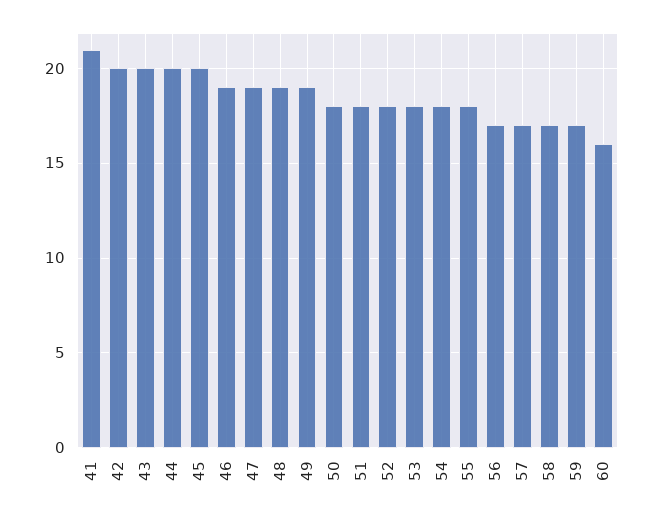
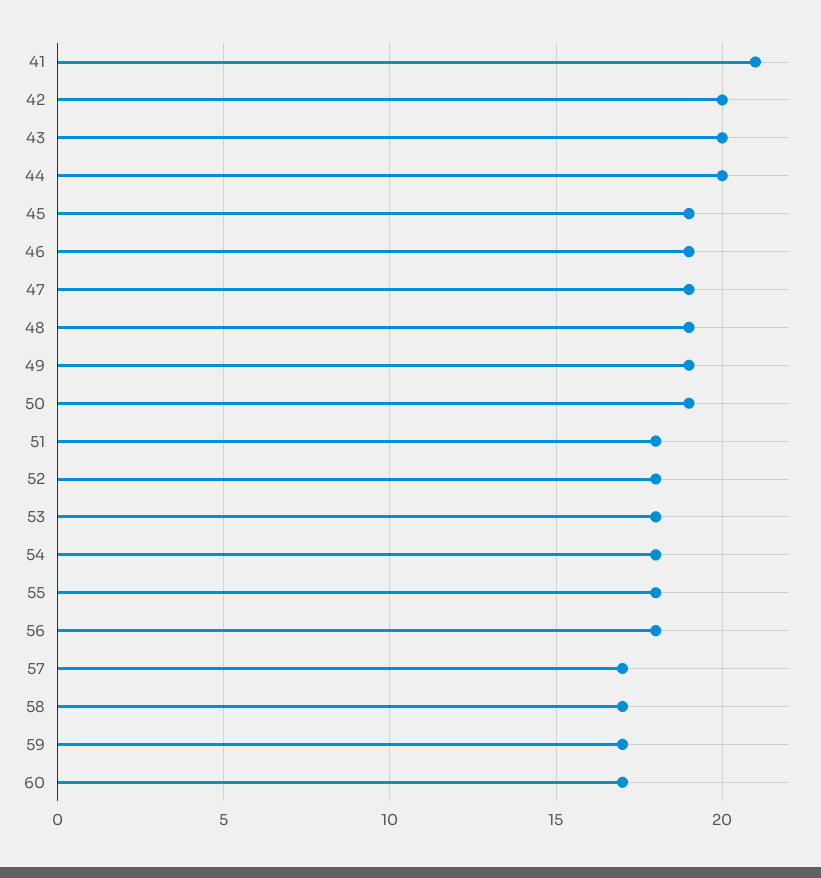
  {
    "41": 21,
    "42": 20,
    "43": 20,
    "44": 20,
-   "45": 20,
+   "45": 19,
    "46": 19,
    "47": 19,
    "48": 19,
    "49": 19,
-   "50": 18,
+   "50": 19,
    "51": 18,
    "52": 18,
    "53": 18,
    "54": 18,
    "55": 18,
-   "56": 17,
+   "56": 18,
    "57": 17,
    "58": 17,
    "59": 17,
-   "60": 16
+   "60": 17
  }

